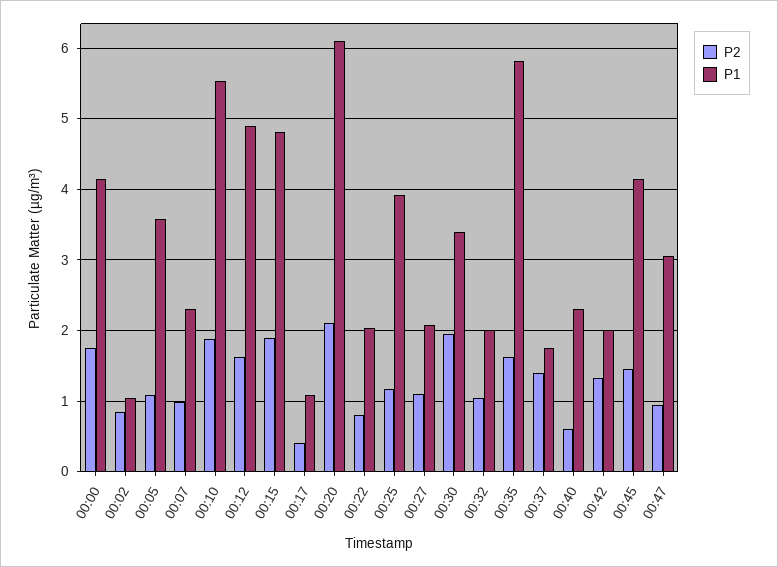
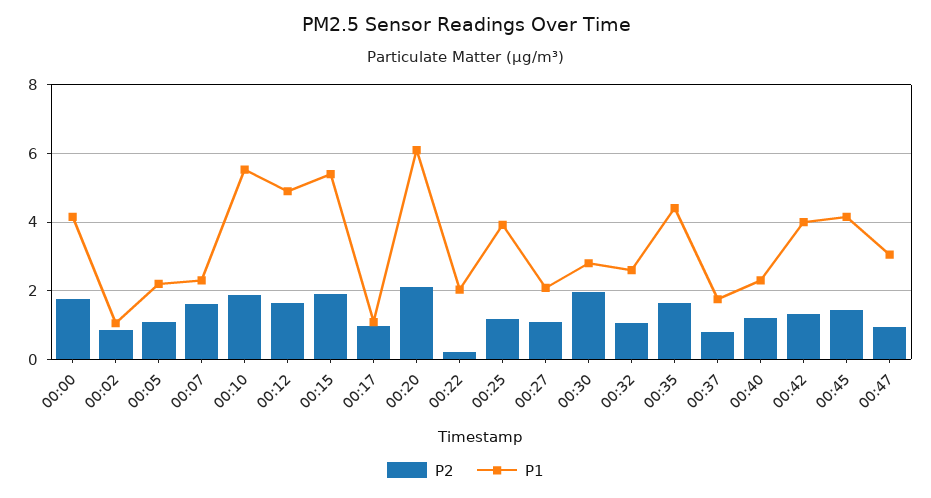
  {
    "P2": {
      "00:00": 1.8,
      "00:02": 0.9,
      "00:05": 1.1,
-     "00:07": 1,
+     "00:07": 1.6,
      "00:10": 1.9,
      "00:12": 1.6,
      "00:15": 1.9,
-     "00:17": 0.4,
+     "00:17": 1,
      "00:20": 2.1,
-     "00:22": 0.8,
+     "00:22": 0.2,
      "00:25": 1.2,
      "00:27": 1.1,
      "00:30": 2,
      "00:32": 1.1,
      "00:35": 1.6,
-     "00:37": 1.4,
+     "00:37": 0.8,
-     "00:40": 0.6,
+     "00:40": 1.2,
      "00:42": 1.3,
      "00:45": 1.5,
      "00:47": 1
    },
    "P1": {
      "00:00": 4.2,
      "00:02": 1.1,
-     "00:05": 3.6,
+     "00:05": 2.2,
      "00:07": 2.3,
      "00:10": 5.5,
      "00:12": 4.9,
-     "00:15": 4.8,
+     "00:15": 5.4,
      "00:17": 1.1,
      "00:20": 6.1,
      "00:22": 2,
      "00:25": 3.9,
      "00:27": 2.1,
-     "00:30": 3.4,
+     "00:30": 2.8,
-     "00:32": 2,
+     "00:32": 2.6,
-     "00:35": 5.8,
+     "00:35": 4.4,
      "00:37": 1.8,
      "00:40": 2.3,
-     "00:42": 2,
+     "00:42": 4,
      "00:45": 4.2,
      "00:47": 3.1
    }
  }

